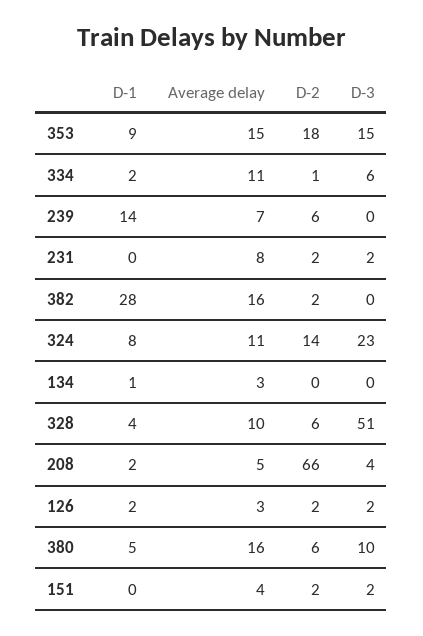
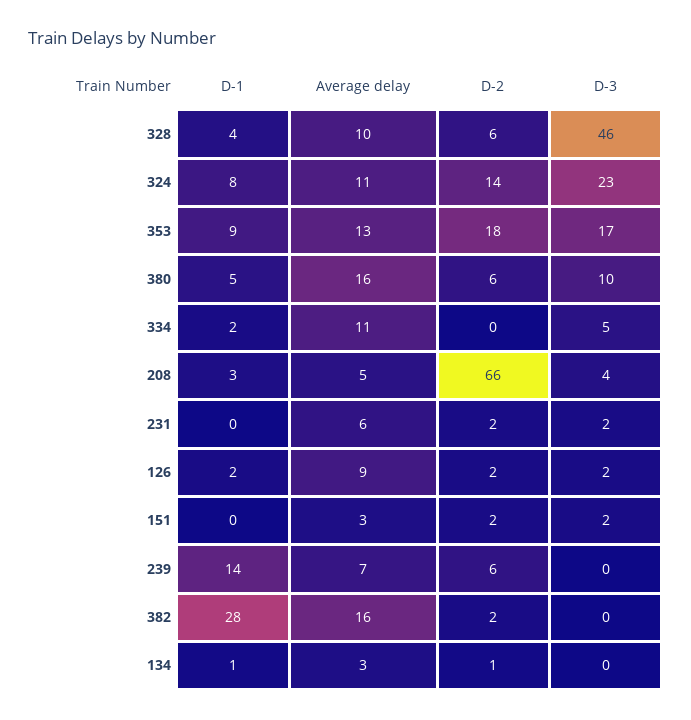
  {
    "D-1": {
      "353": 9,
      "334": 2,
      "239": 14,
      "231": 0,
      "382": 28,
      "324": 8,
      "134": 1,
      "328": 4,
-     "208": 2,
+     "208": 3,
      "126": 2,
      "380": 5,
      "151": 0
    },
    "Average delay": {
-     "353": 15,
+     "353": 13,
      "334": 11,
      "239": 7,
-     "231": 8,
+     "231": 6,
      "382": 16,
      "324": 11,
      "134": 3,
      "328": 10,
      "208": 5,
-     "126": 3,
+     "126": 9,
      "380": 16,
-     "151": 4
+     "151": 3
    },
    "D-2": {
      "353": 18,
-     "334": 1,
+     "334": 0,
      "239": 6,
      "231": 2,
      "382": 2,
      "324": 14,
-     "134": 0,
+     "134": 1,
      "328": 6,
      "208": 66,
      "126": 2,
      "380": 6,
      "151": 2
    },
    "D-3": {
-     "353": 15,
+     "353": 17,
-     "334": 6,
+     "334": 5,
      "239": 0,
      "231": 2,
      "382": 0,
      "324": 23,
      "134": 0,
-     "328": 51,
+     "328": 46,
      "208": 4,
      "126": 2,
      "380": 10,
      "151": 2
    }
  }

